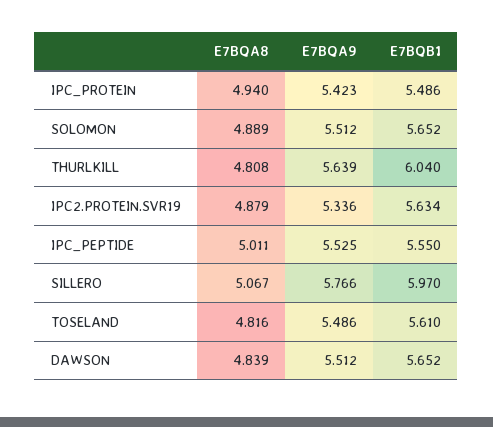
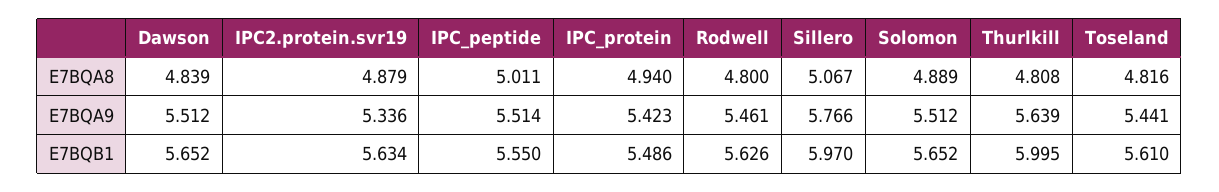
  {
    "E7BQA8": {
      "IPC_PROTEIN": 4.94,
      "SOLOMON": 4.889,
      "THURLKILL": 4.808,
      "IPC2.PROTEIN.SVR19": 4.879,
      "IPC_PEPTIDE": 5.011,
      "SILLERO": 5.067,
      "TOSELAND": 4.816,
-     "DAWSON": 4.839
+     "DAWSON": 4.839,
+     "Rodwell": 4.8
    },
    "E7BQA9": {
      "IPC_PROTEIN": 5.423,
      "SOLOMON": 5.512,
      "THURLKILL": 5.639,
      "IPC2.PROTEIN.SVR19": 5.336,
-     "IPC_PEPTIDE": 5.525,
+     "IPC_PEPTIDE": 5.514,
      "SILLERO": 5.766,
-     "TOSELAND": 5.486,
+     "TOSELAND": 5.441,
-     "DAWSON": 5.512
+     "DAWSON": 5.512,
+     "Rodwell": 5.461
    },
    "E7BQB1": {
      "IPC_PROTEIN": 5.486,
      "SOLOMON": 5.652,
-     "THURLKILL": 6.04,
+     "THURLKILL": 5.995,
      "IPC2.PROTEIN.SVR19": 5.634,
      "IPC_PEPTIDE": 5.55,
      "SILLERO": 5.97,
      "TOSELAND": 5.61,
-     "DAWSON": 5.652
+     "DAWSON": 5.652,
+     "Rodwell": 5.626
    }
  }

